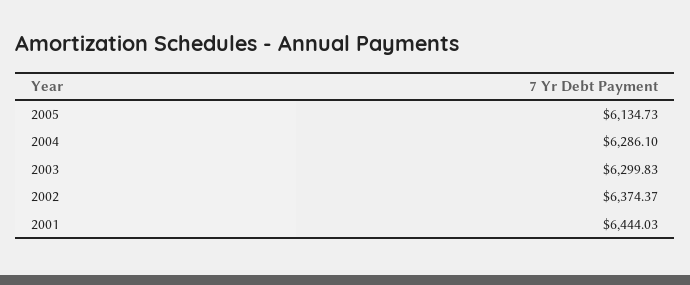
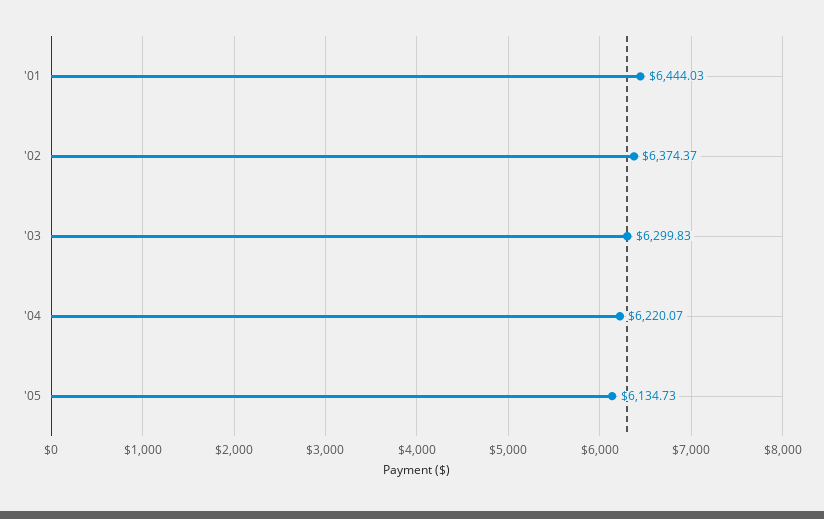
  {
    "2005": 6134.73,
-   "2004": 6286.1,
+   "2004": 6220.07,
    "2003": 6299.83,
    "2002": 6374.37,
    "2001": 6444.03
  }

